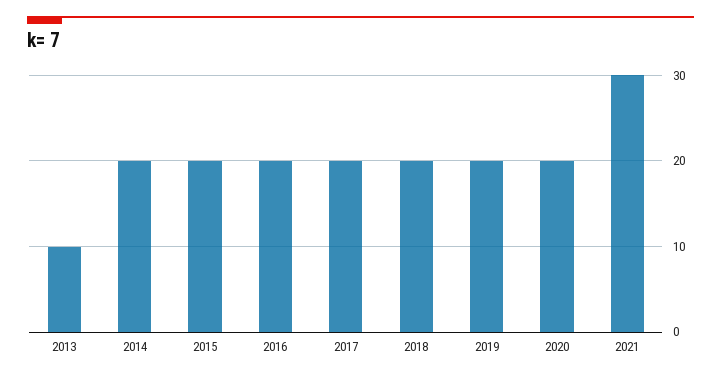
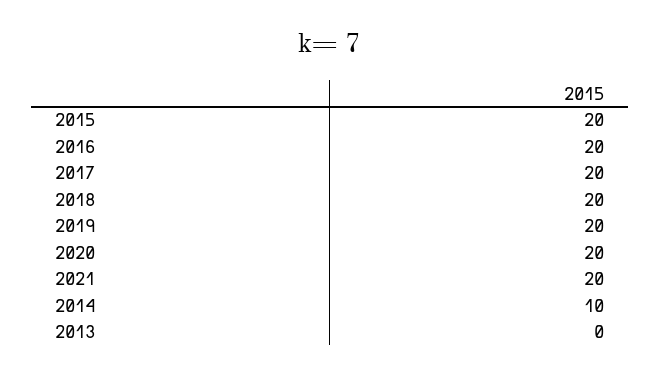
  {
-   "2013": 10,
+   "2013": 0,
-   "2014": 20,
+   "2014": 10,
    "2015": 20,
    "2016": 20,
    "2017": 20,
    "2018": 20,
    "2019": 20,
    "2020": 20,
-   "2021": 30
+   "2021": 20
  }

